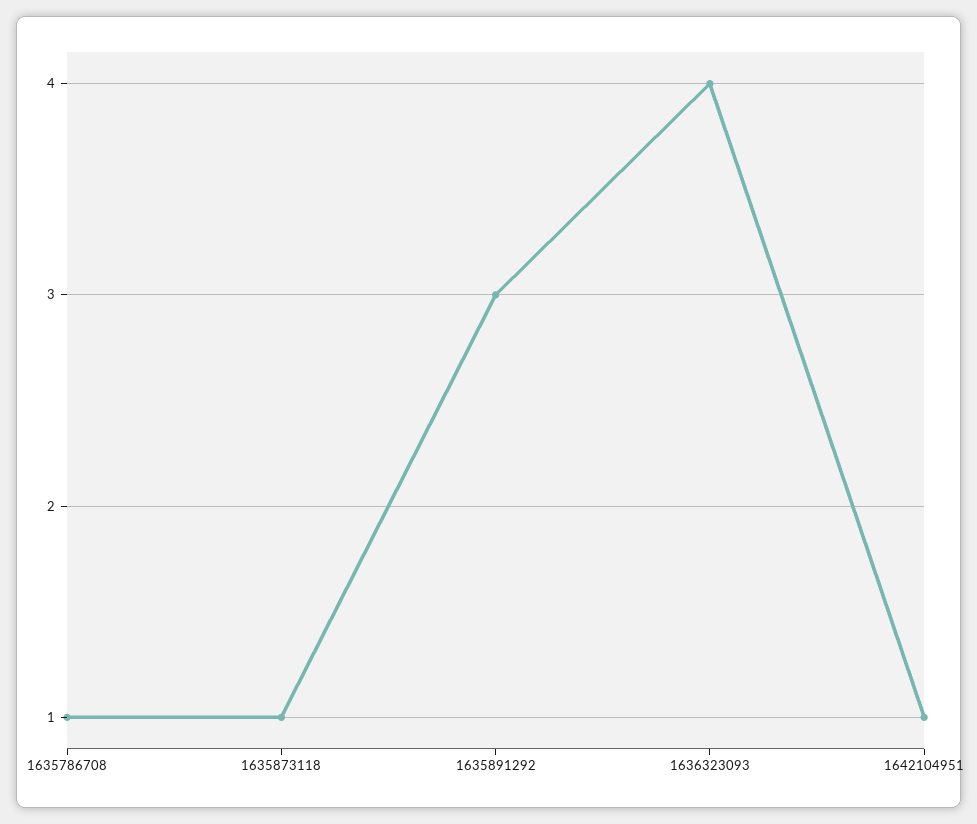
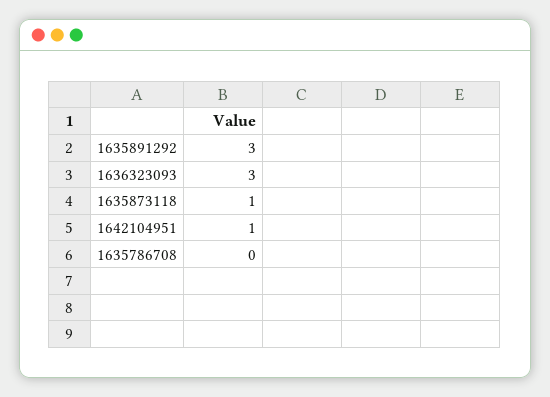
  {
-   "1635786708": 1,
+   "1635786708": 0,
    "1635873118": 1,
    "1635891292": 3,
-   "1636323093": 4,
+   "1636323093": 3,
    "1642104951": 1
  }

